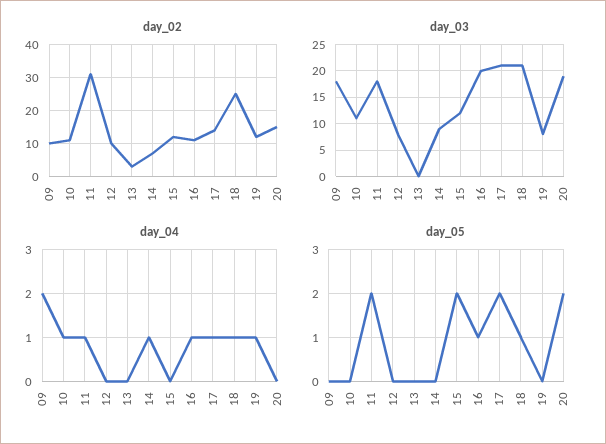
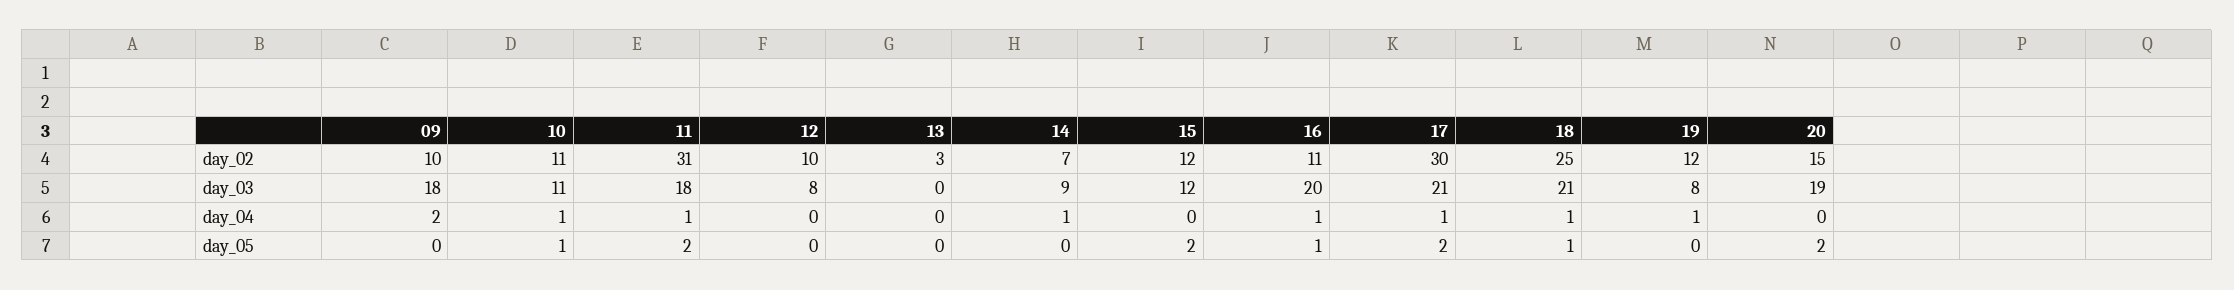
  {
    "day_02": {
      "09": 10,
      "10": 11,
      "11": 31,
      "12": 10,
      "13": 3,
      "14": 7,
      "15": 12,
      "16": 11,
-     "17": 15,
+     "17": 30,
      "18": 25,
      "19": 12,
      "20": 15
    },
    "day_03": {
      "09": 18,
      "10": 11,
      "11": 18,
      "12": 8,
      "13": 0,
      "14": 9,
      "15": 12,
      "16": 20,
      "17": 21,
      "18": 21,
      "19": 8,
      "20": 19
    },
    "day_04": {
      "09": 2,
      "10": 1,
      "11": 1,
      "12": 0,
      "13": 0,
      "14": 1,
      "15": 0,
      "16": 1,
      "17": 1,
      "18": 1,
      "19": 1,
      "20": 0
    },
    "day_05": {
      "09": 0,
-     "10": 0,
+     "10": 1,
      "11": 2,
      "12": 0,
      "13": 0,
      "14": 0,
      "15": 2,
      "16": 1,
      "17": 2,
      "18": 1,
      "19": 0,
      "20": 2
    }
  }

